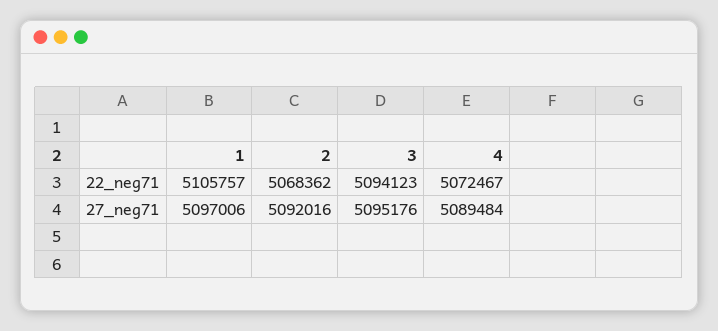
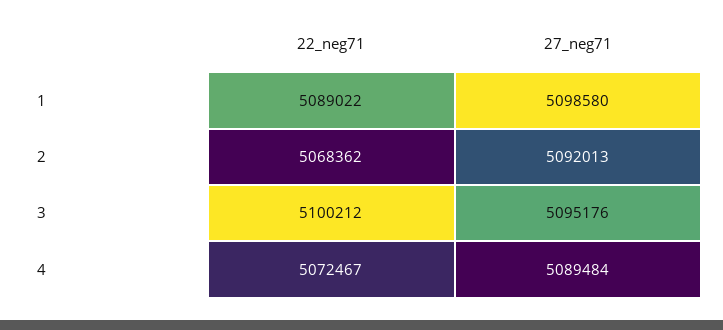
  {
    "1": {
-     "22_neg71": 5105757,
+     "22_neg71": 5089022,
-     "27_neg71": 5097006
+     "27_neg71": 5098580
    },
    "2": {
      "22_neg71": 5068362,
-     "27_neg71": 5092016
+     "27_neg71": 5092013
    },
    "3": {
-     "22_neg71": 5094123,
+     "22_neg71": 5100212,
      "27_neg71": 5095176
    },
    "4": {
      "22_neg71": 5072467,
      "27_neg71": 5089484
    }
  }

